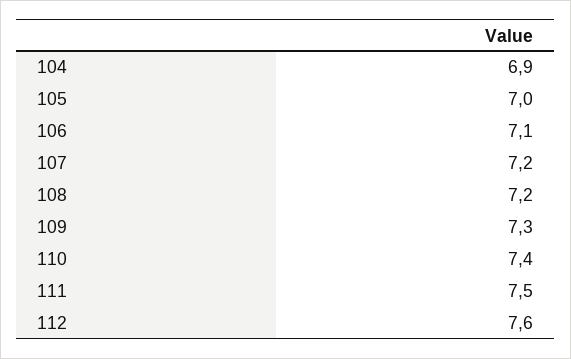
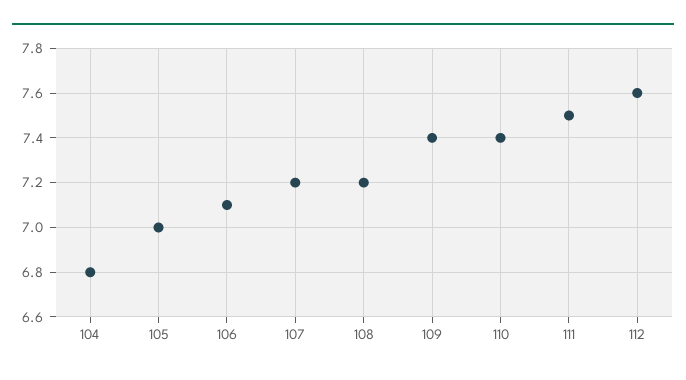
  {
-   "104": 6.9,
+   "104": 6.8,
    "105": 7,
    "106": 7.1,
    "107": 7.2,
    "108": 7.2,
-   "109": 7.3,
+   "109": 7.4,
    "110": 7.4,
    "111": 7.5,
    "112": 7.6
  }

